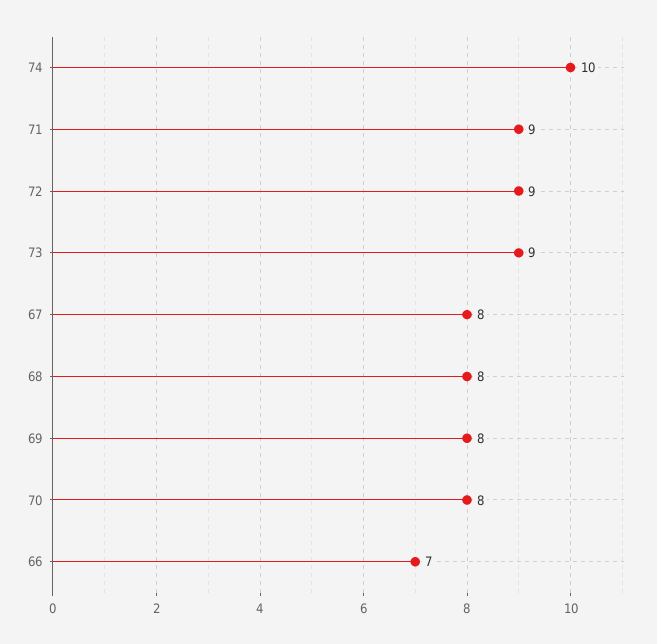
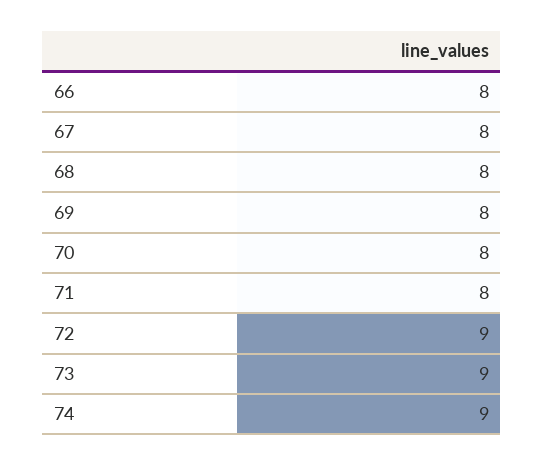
  {
-   "74": 10,
+   "74": 9,
-   "71": 9,
+   "71": 8,
    "72": 9,
    "73": 9,
    "67": 8,
    "68": 8,
    "69": 8,
    "70": 8,
-   "66": 7
+   "66": 8
  }

